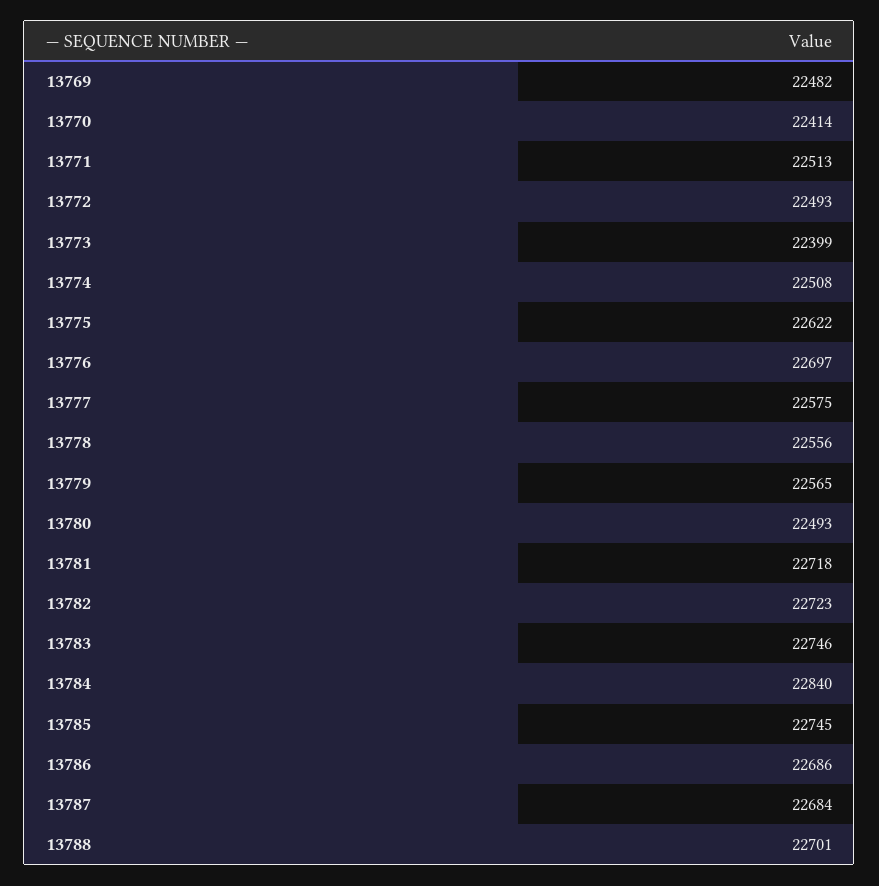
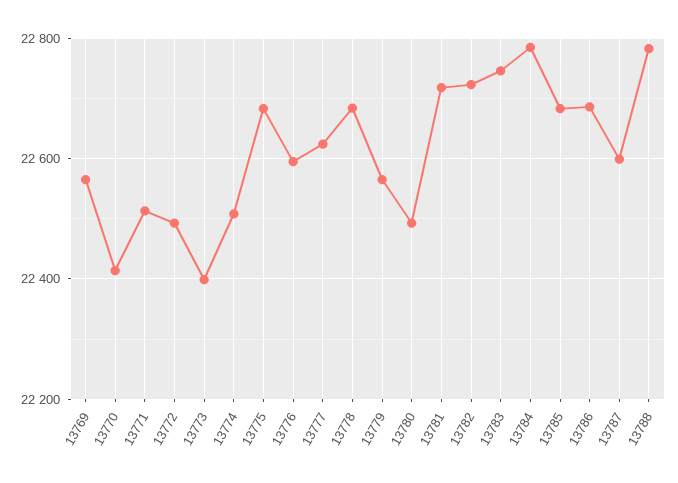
  {
-   "13769": 22482,
+   "13769": 22560,
    "13770": 22414,
    "13771": 22513,
    "13772": 22493,
    "13773": 22399,
    "13774": 22508,
-   "13775": 22622,
+   "13775": 22680,
-   "13776": 22697,
+   "13776": 22600,
-   "13777": 22575,
+   "13777": 22620,
-   "13778": 22556,
+   "13778": 22680,
    "13779": 22565,
    "13780": 22493,
    "13781": 22718,
    "13782": 22723,
    "13783": 22746,
-   "13784": 22840,
+   "13784": 22780,
-   "13785": 22745,
+   "13785": 22680,
    "13786": 22686,
-   "13787": 22684,
+   "13787": 22600,
-   "13788": 22701
+   "13788": 22780
  }

